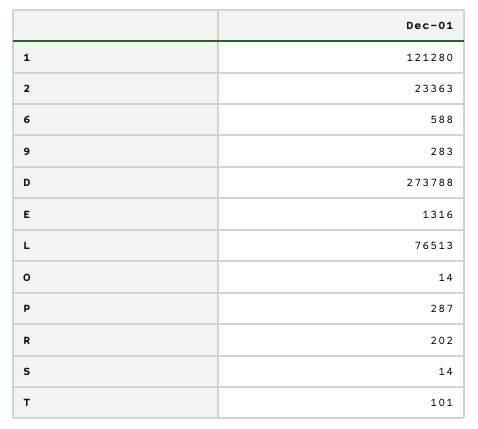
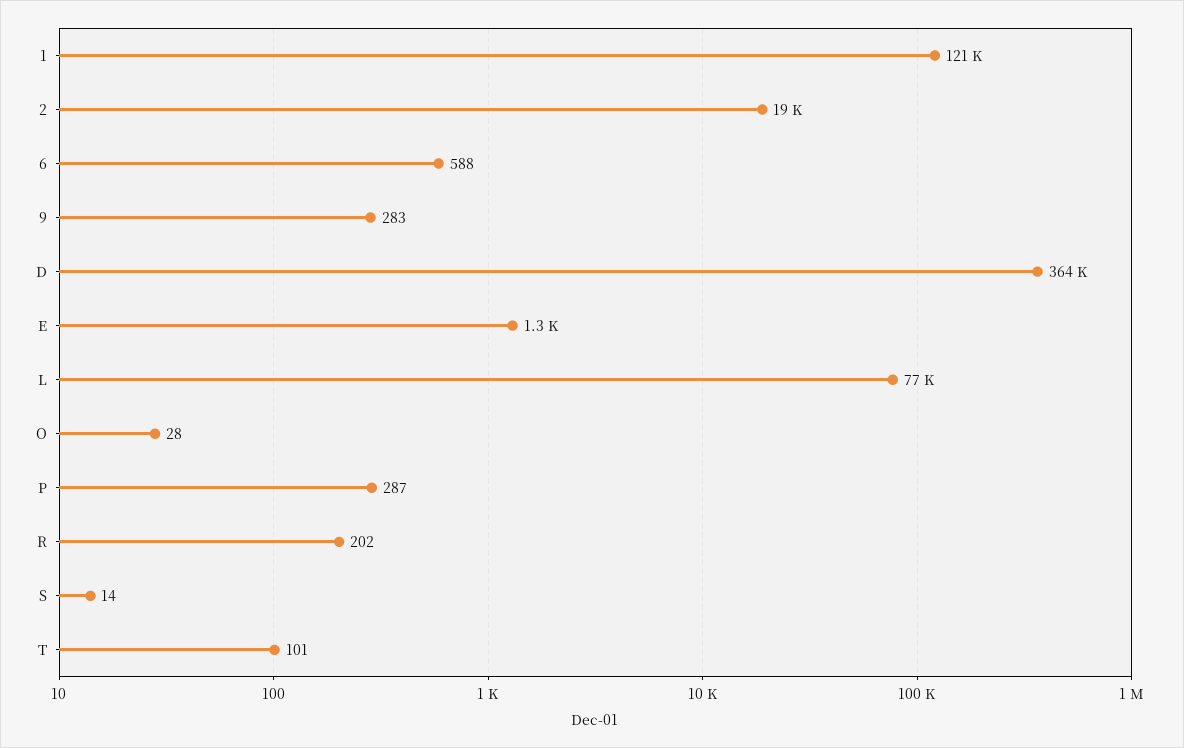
  {
    "1": 121280,
-   "2": 23363,
+   "2": 19000,
    "6": 588,
    "9": 283,
-   "D": 273788,
+   "D": 364000,
    "E": 1316,
    "L": 76513,
-   "O": 14,
+   "O": 28,
    "P": 287,
    "R": 202,
    "S": 14,
    "T": 101
  }

